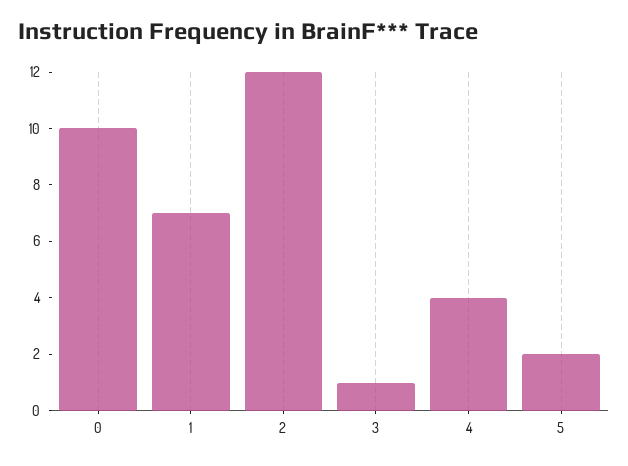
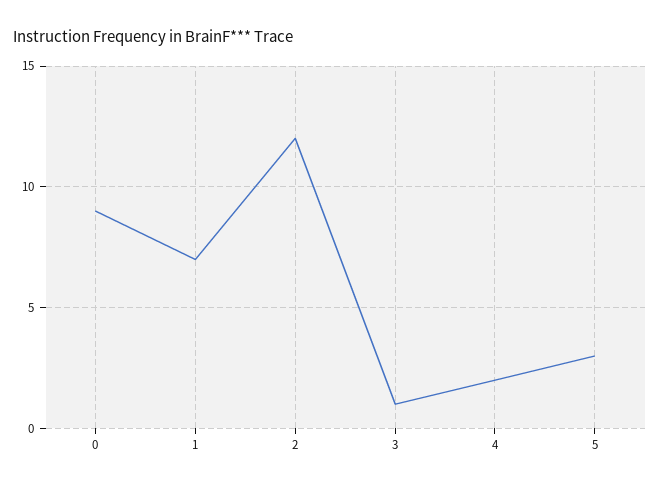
  {
-   "0": 10,
+   "0": 9,
    "1": 7,
    "2": 12,
    "3": 1,
-   "4": 4,
+   "4": 2,
-   "5": 2
+   "5": 3
  }

